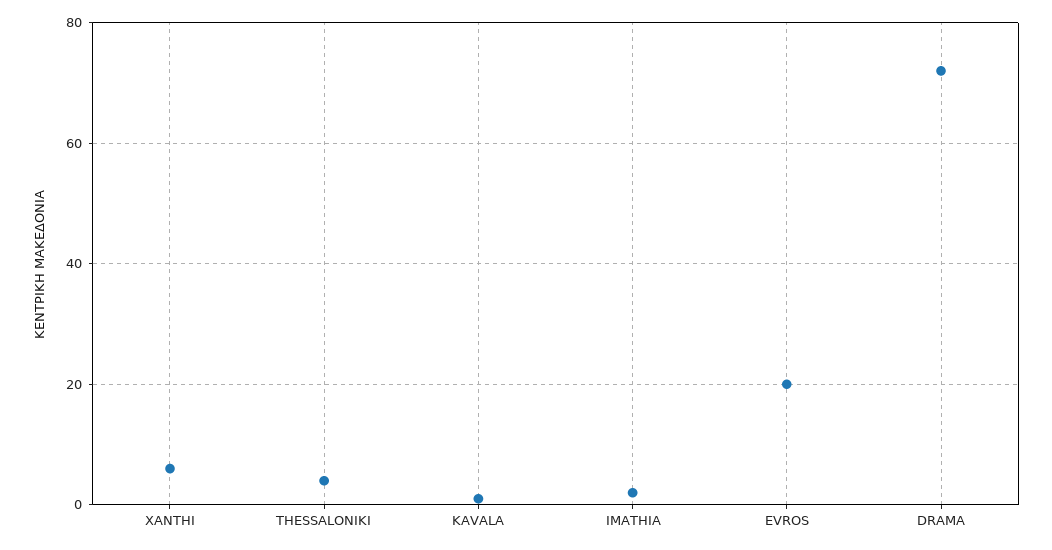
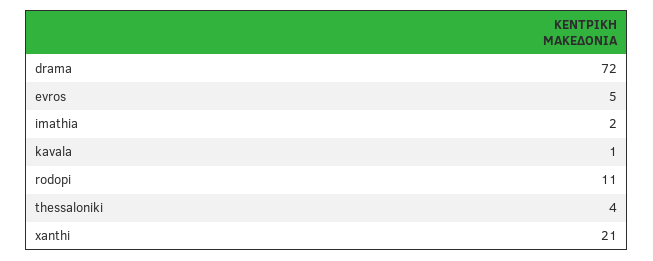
  {
-   "XANTHI": 5,
+   "XANTHI": 21,
    "THESSALONIKI": 4,
    "KAVALA": 1,
    "IMATHIA": 2,
-   "EVROS": 20,
+   "EVROS": 5,
-   "DRAMA": 72
+   "DRAMA": 72,
+   "rodopi": 11
  }

